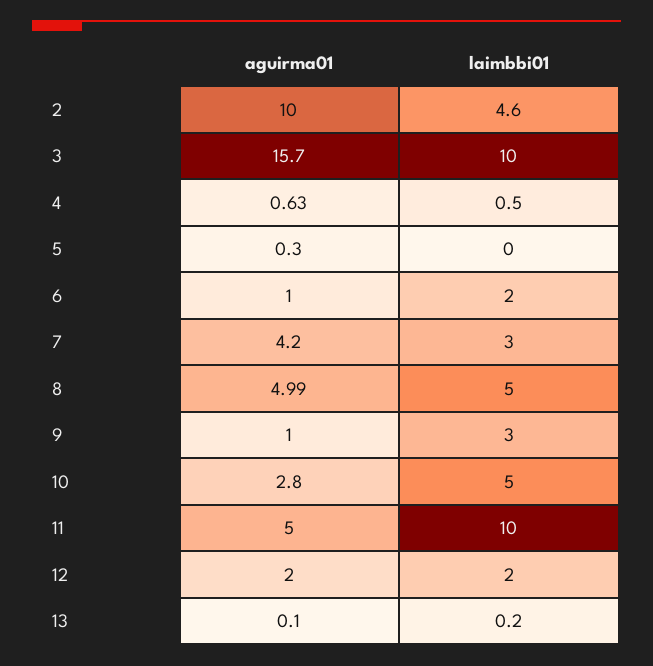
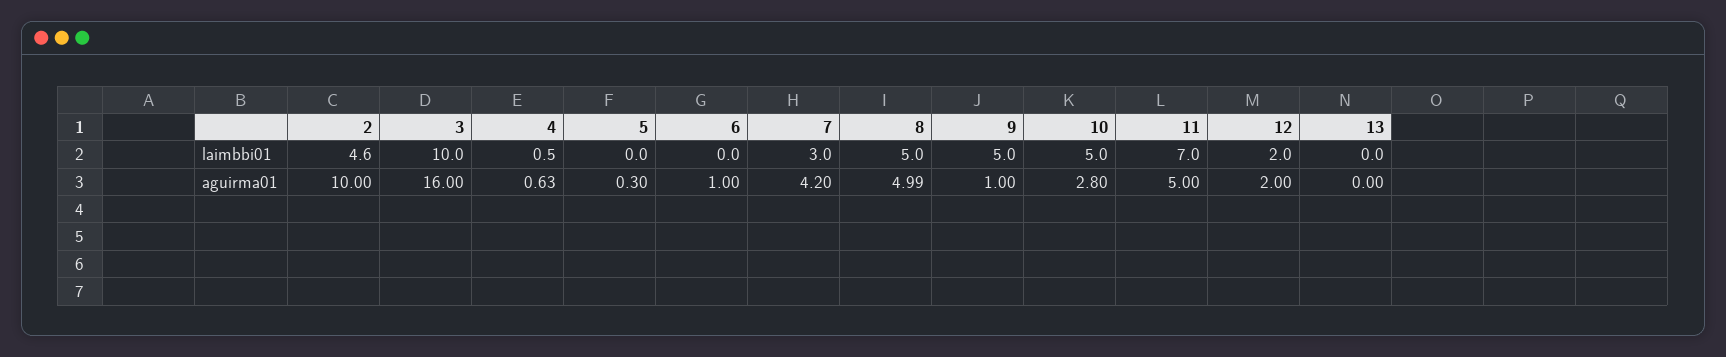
  {
    "aguirma01": {
      "2": 10,
-     "3": 15.7,
+     "3": 16,
      "4": 0.63,
      "5": 0.3,
      "6": 1,
      "7": 4.2,
      "8": 4.99,
      "9": 1,
      "10": 2.8,
      "11": 5,
      "12": 2,
-     "13": 0.1
+     "13": 0
    },
    "laimbbi01": {
      "2": 4.6,
      "3": 10,
      "4": 0.5,
      "5": 0,
-     "6": 2,
+     "6": 0,
      "7": 3,
      "8": 5,
-     "9": 3,
+     "9": 5,
      "10": 5,
-     "11": 10,
+     "11": 7,
      "12": 2,
-     "13": 0.2
+     "13": 0
    }
  }

